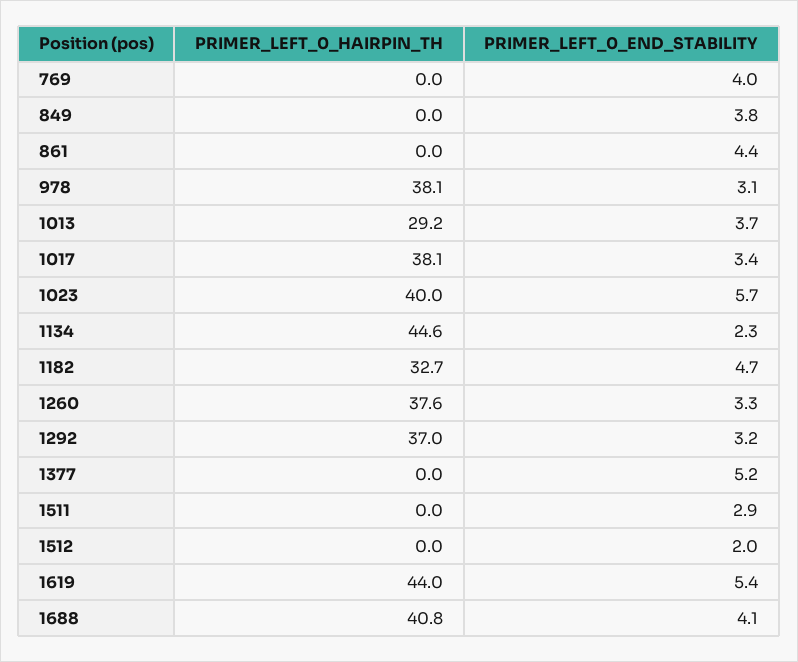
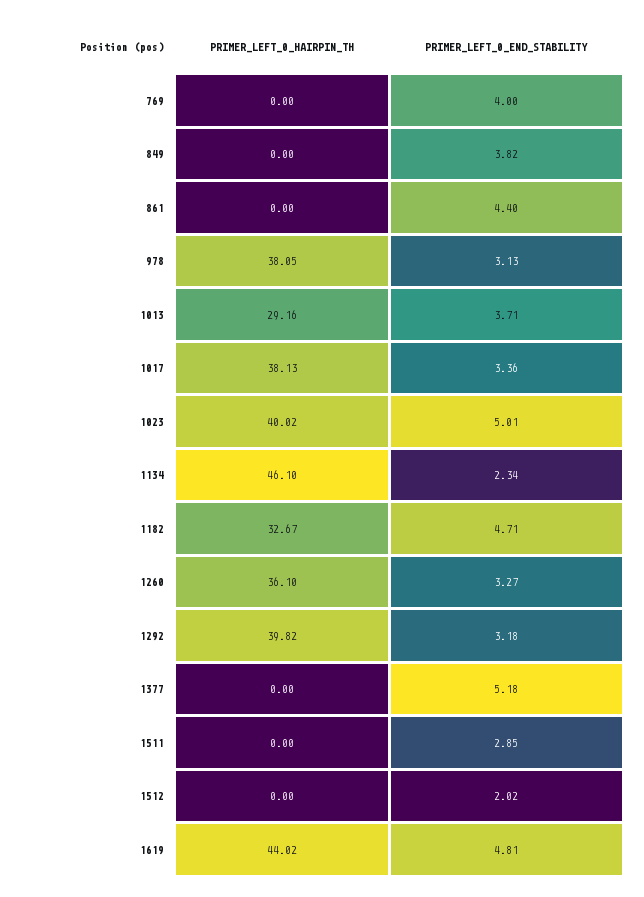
  {
    "PRIMER_LEFT_0_HAIRPIN_TH": {
      "769": 0,
      "849": 0,
      "861": 0,
      "978": 38.05,
      "1013": 29.16,
      "1017": 38.13,
      "1023": 40.02,
-     "1134": 44.6,
+     "1134": 46.1,
      "1182": 32.67,
-     "1260": 37.6,
+     "1260": 36.1,
-     "1292": 37,
+     "1292": 39.82,
      "1377": 0,
      "1511": 0,
      "1512": 0,
-     "1619": 44.02,
+     "1619": 44.02
-     "1688": 40.8
    },
    "PRIMER_LEFT_0_END_STABILITY": {
      "769": 4,
      "849": 3.82,
      "861": 4.4,
      "978": 3.13,
      "1013": 3.71,
      "1017": 3.36,
-     "1023": 5.7,
+     "1023": 5.01,
      "1134": 2.34,
      "1182": 4.71,
      "1260": 3.27,
      "1292": 3.18,
      "1377": 5.18,
      "1511": 2.85,
      "1512": 2.02,
-     "1619": 5.4,
+     "1619": 4.81
-     "1688": 4.1
    }
  }

